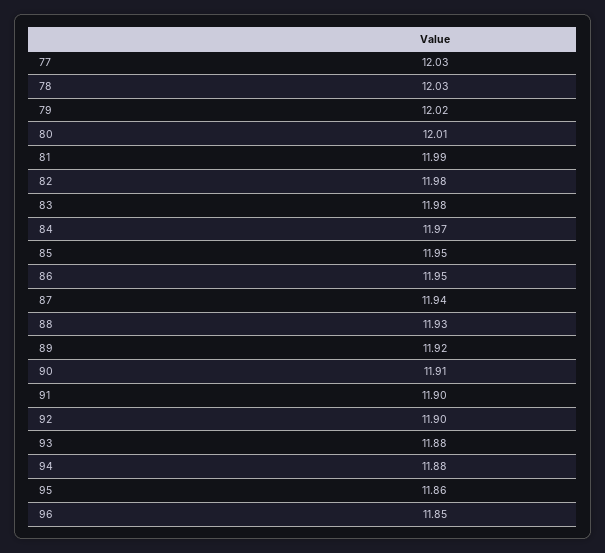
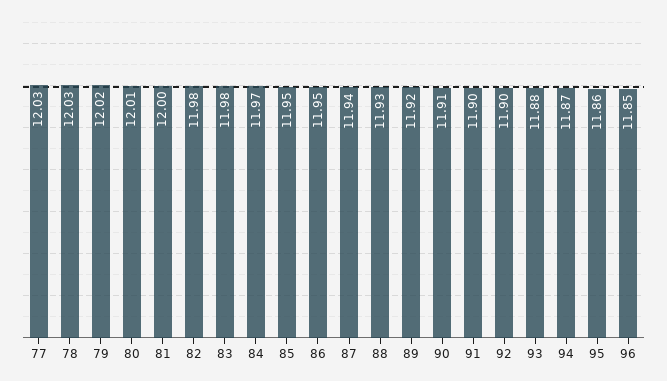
  {
    "77": 12.03,
    "78": 12.03,
    "79": 12.02,
    "80": 12.01,
-   "81": 11.99,
+   "81": 12,
    "82": 11.98,
    "83": 11.98,
    "84": 11.97,
    "85": 11.95,
    "86": 11.95,
    "87": 11.94,
    "88": 11.93,
    "89": 11.92,
    "90": 11.91,
    "91": 11.9,
    "92": 11.9,
    "93": 11.88,
-   "94": 11.88,
+   "94": 11.87,
    "95": 11.86,
    "96": 11.85
  }

